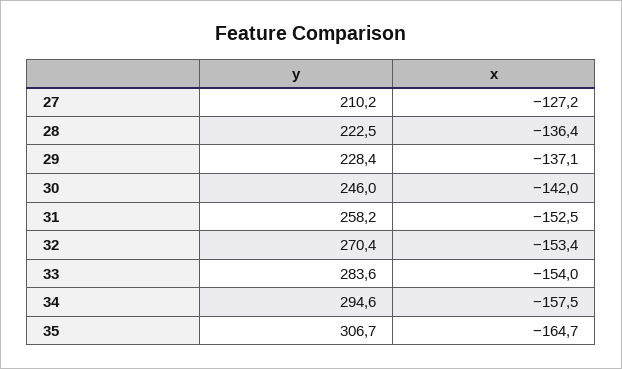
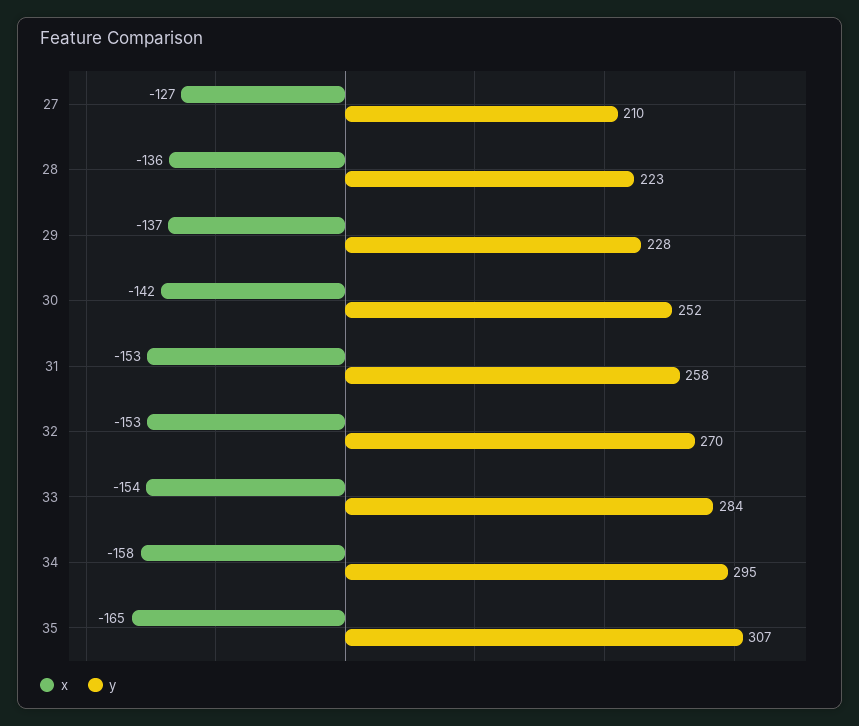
  {
    "y": {
      "27": 210.2,
      "28": 222.5,
      "29": 228.4,
-     "30": 246,
+     "30": 252,
      "31": 258.2,
      "32": 270.4,
      "33": 283.6,
      "34": 294.6,
      "35": 306.7
    },
    "x": {
      "27": -127.2,
      "28": -136.4,
      "29": -137.1,
      "30": -142,
      "31": -152.5,
      "32": -153.4,
      "33": -154,
      "34": -157.5,
      "35": -164.7
    }
  }

